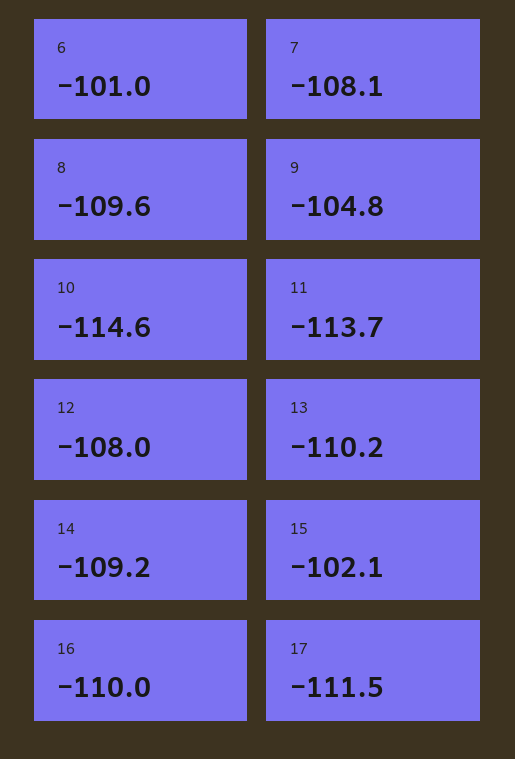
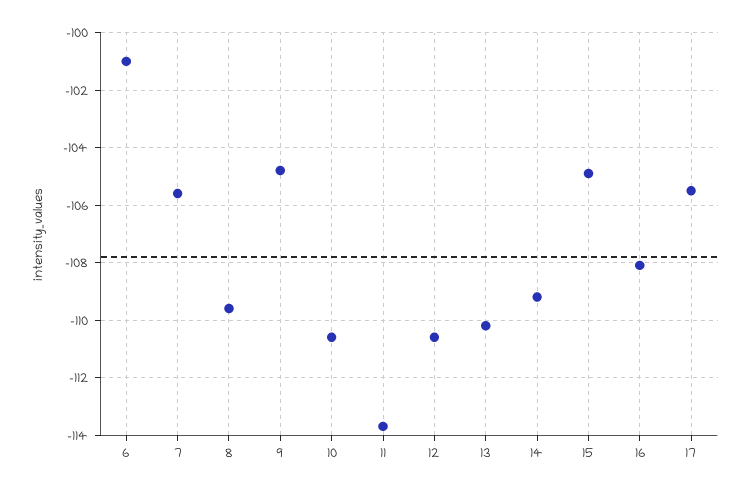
  {
    "6": -101,
-   "7": -108.1,
+   "7": -105.5,
    "8": -109.6,
    "9": -104.8,
-   "10": -114.6,
+   "10": -110.5,
    "11": -113.7,
-   "12": -108,
+   "12": -110.5,
    "13": -110.2,
    "14": -109.2,
-   "15": -102.1,
+   "15": -105,
-   "16": -110,
+   "16": -108,
-   "17": -111.5
+   "17": -105.5
  }

